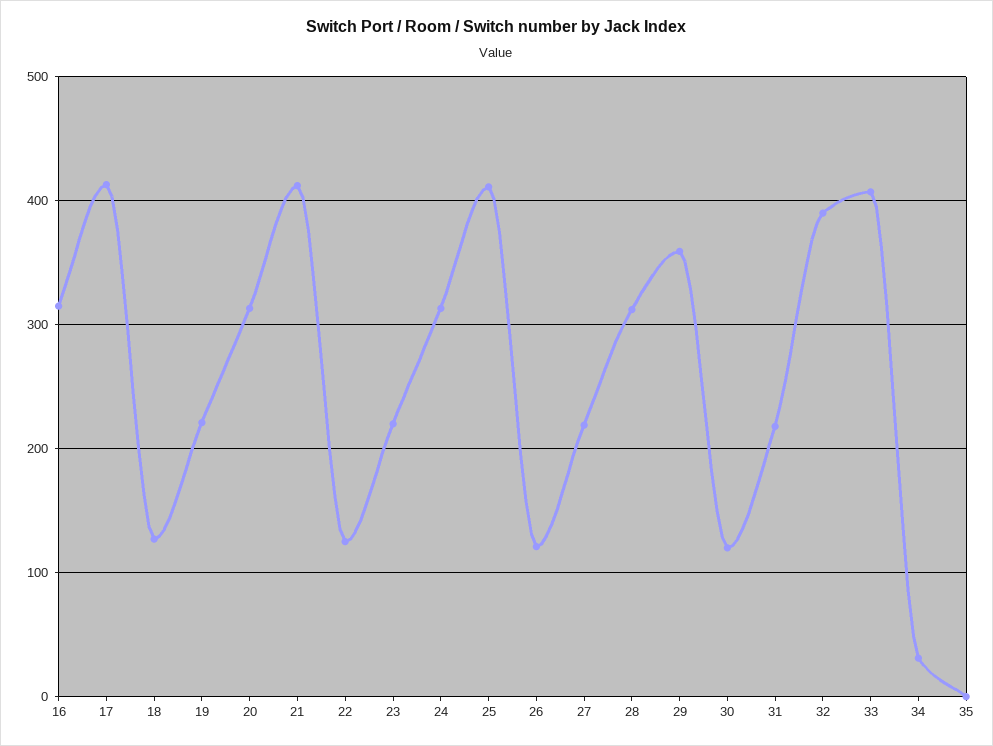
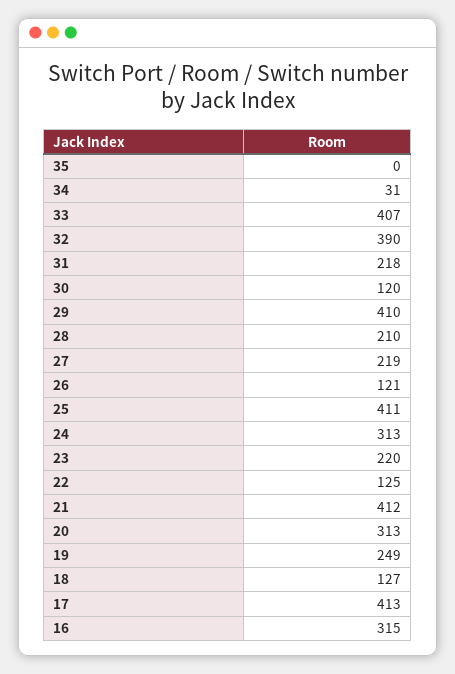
  {
    "16": 315,
    "17": 413,
    "18": 127,
-   "19": 220,
+   "19": 249,
    "20": 313,
    "21": 412,
    "22": 125,
    "23": 220,
    "24": 313,
    "25": 411,
    "26": 121,
    "27": 219,
-   "28": 310,
+   "28": 210,
-   "29": 360,
+   "29": 410,
    "30": 120,
    "31": 218,
    "32": 390,
    "33": 407,
    "34": 31,
    "35": 0
  }

